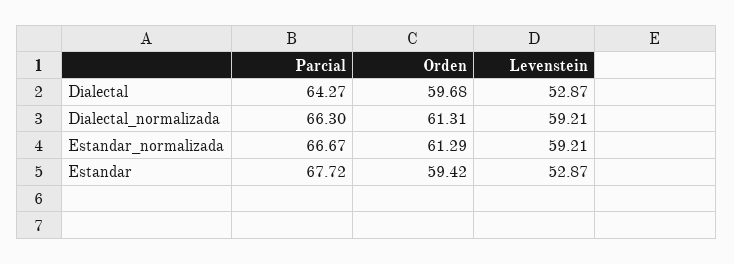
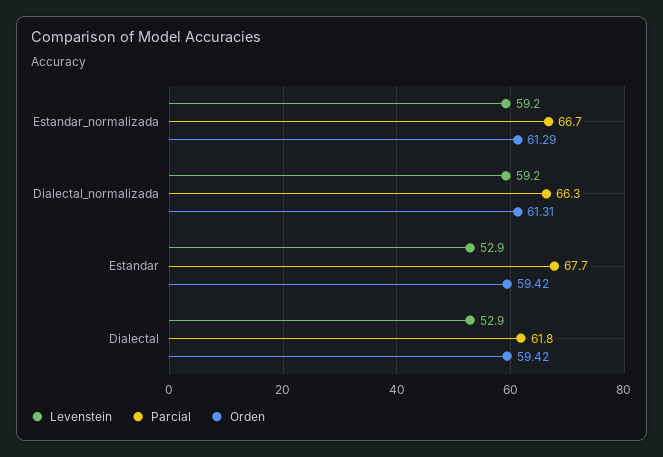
  {
    "Parcial": {
-     "Dialectal": 64.27,
+     "Dialectal": 61.8,
      "Dialectal_normalizada": 66.3,
      "Estandar_normalizada": 66.67,
      "Estandar": 67.72
    },
    "Orden": {
-     "Dialectal": 59.68,
+     "Dialectal": 59.42,
      "Dialectal_normalizada": 61.31,
      "Estandar_normalizada": 61.29,
      "Estandar": 59.42
    },
    "Levenstein": {
      "Dialectal": 52.87,
      "Dialectal_normalizada": 59.21,
      "Estandar_normalizada": 59.21,
      "Estandar": 52.87
    }
  }

